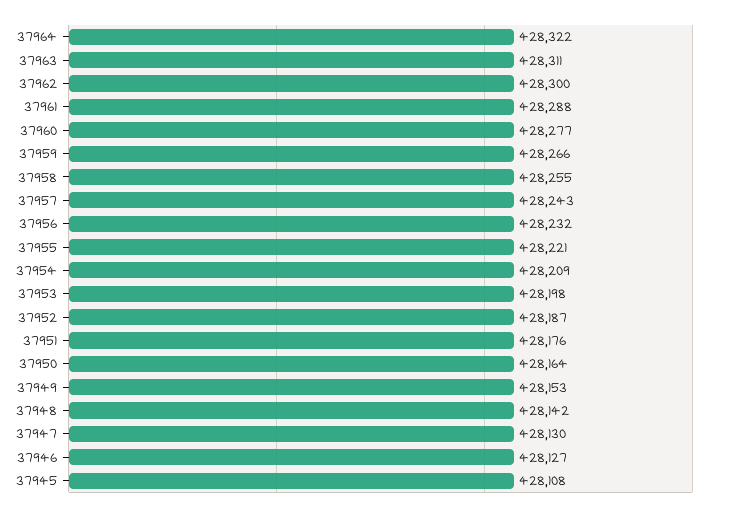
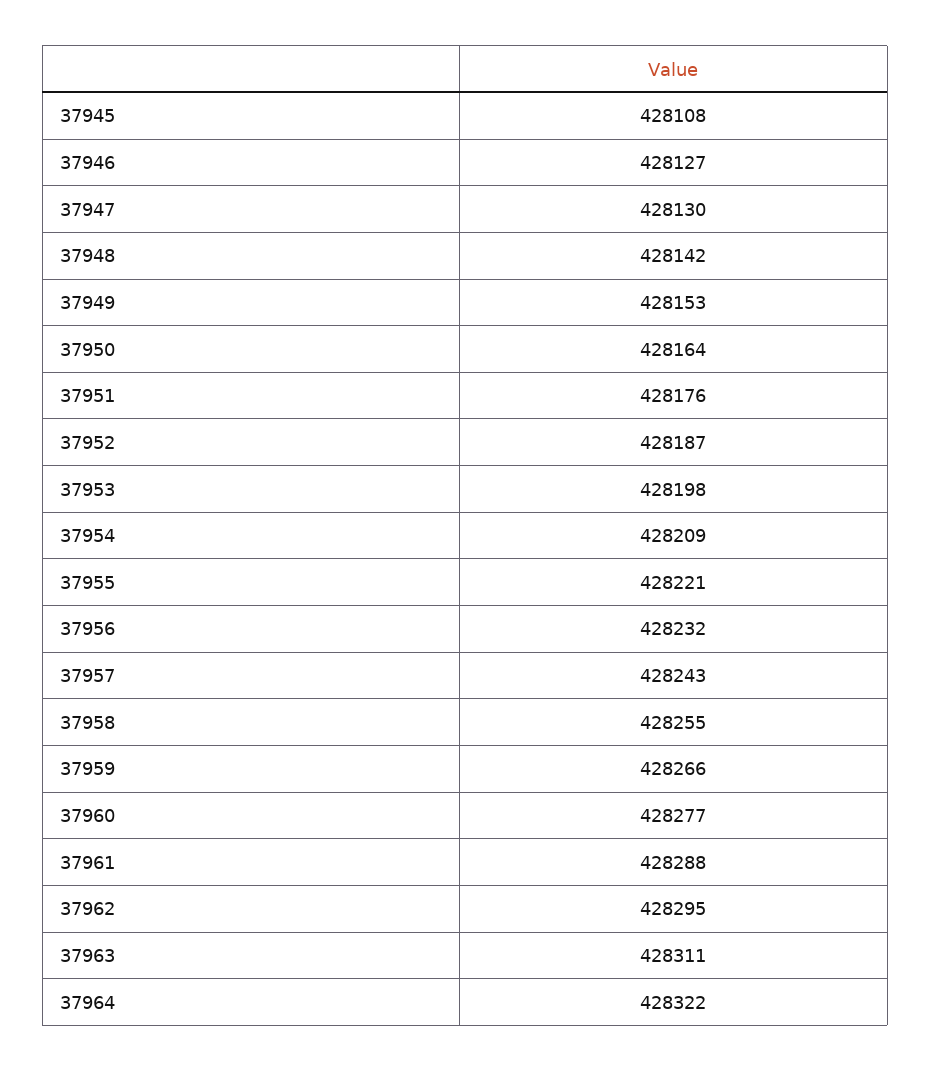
  {
    "37964": 428322,
    "37963": 428311,
-   "37962": 428300,
+   "37962": 428295,
    "37961": 428288,
    "37960": 428277,
    "37959": 428266,
    "37958": 428255,
    "37957": 428243,
    "37956": 428232,
    "37955": 428221,
    "37954": 428209,
    "37953": 428198,
    "37952": 428187,
    "37951": 428176,
    "37950": 428164,
    "37949": 428153,
    "37948": 428142,
    "37947": 428130,
    "37946": 428127,
    "37945": 428108
  }

